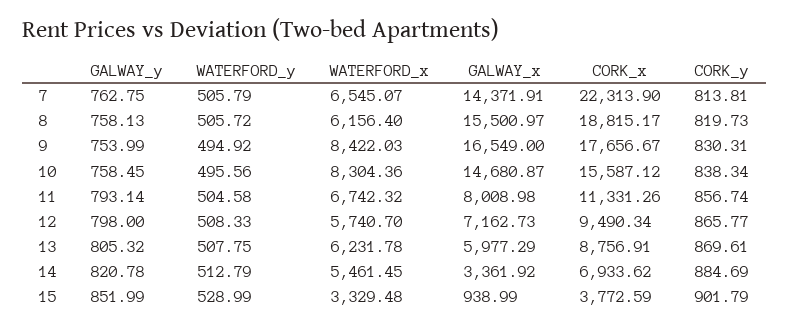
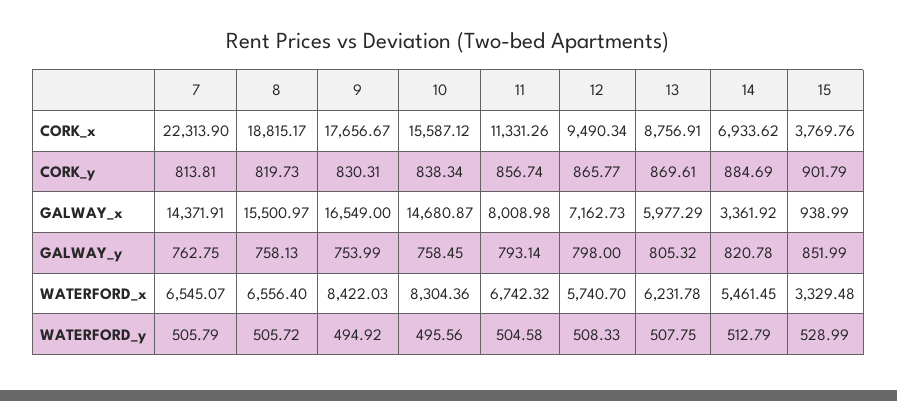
  {
    "GALWAY_y": {
      "7": 762.75,
      "8": 758.13,
      "9": 753.99,
      "10": 758.45,
      "11": 793.14,
      "12": 798,
      "13": 805.32,
      "14": 820.78,
      "15": 851.99
    },
    "WATERFORD_y": {
      "7": 505.79,
      "8": 505.72,
      "9": 494.92,
      "10": 495.56,
      "11": 504.58,
      "12": 508.33,
      "13": 507.75,
      "14": 512.79,
      "15": 528.99
    },
    "WATERFORD_x": {
      "7": 6545.07,
-     "8": 6156.4,
+     "8": 6556.4,
      "9": 8422.03,
      "10": 8304.36,
      "11": 6742.32,
      "12": 5740.7,
      "13": 6231.78,
      "14": 5461.45,
      "15": 3329.48
    },
    "GALWAY_x": {
      "7": 14371.91,
      "8": 15500.97,
      "9": 16549,
      "10": 14680.87,
      "11": 8008.98,
      "12": 7162.73,
      "13": 5977.29,
      "14": 3361.92,
      "15": 938.99
    },
    "CORK_x": {
      "7": 22313.9,
      "8": 18815.17,
      "9": 17656.67,
      "10": 15587.12,
      "11": 11331.26,
      "12": 9490.34,
      "13": 8756.91,
      "14": 6933.62,
-     "15": 3772.59
+     "15": 3769.76
    },
    "CORK_y": {
      "7": 813.81,
      "8": 819.73,
      "9": 830.31,
      "10": 838.34,
      "11": 856.74,
      "12": 865.77,
      "13": 869.61,
      "14": 884.69,
      "15": 901.79
    }
  }

